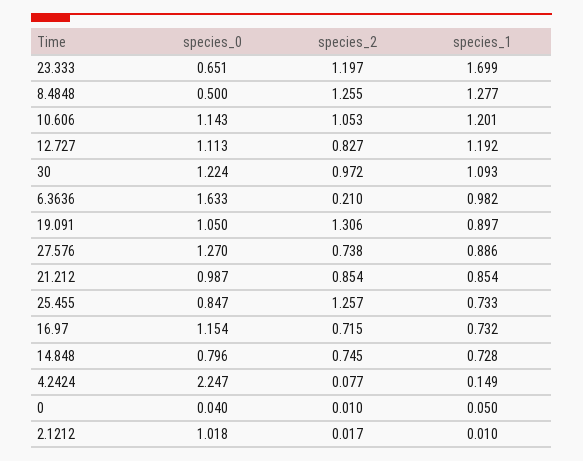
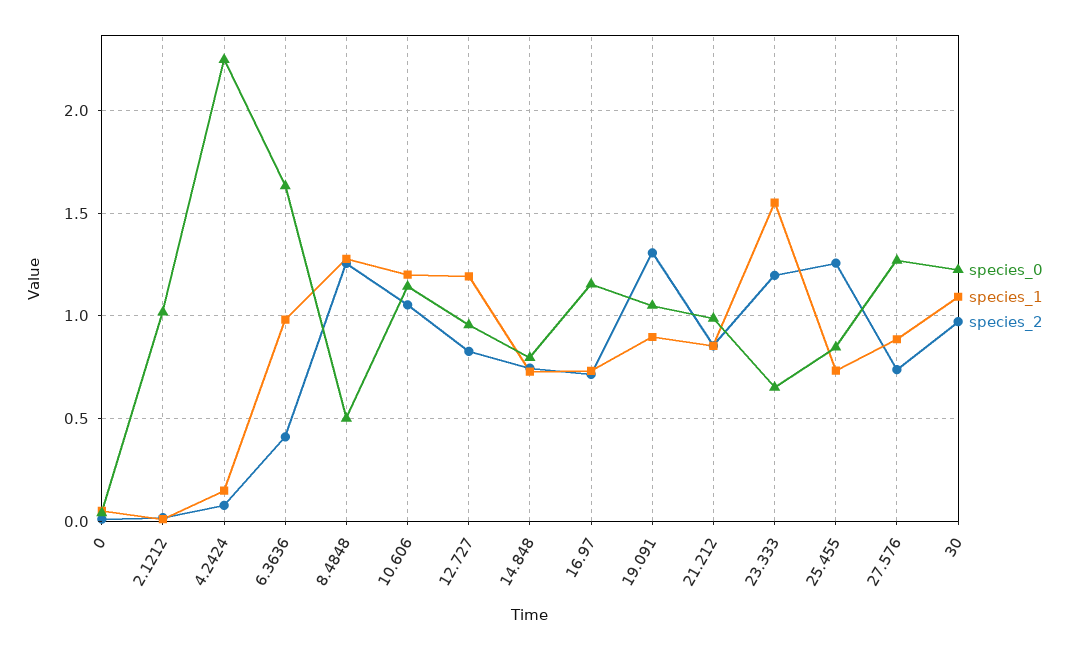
  {
    "species_0": {
      "23.333": 0.651,
      "8.4848": 0.5,
      "10.606": 1.143,
-     "12.727": 1.113,
+     "12.727": 0.95,
      "30": 1.224,
      "6.3636": 1.633,
      "19.091": 1.05,
      "27.576": 1.27,
      "21.212": 0.987,
      "25.455": 0.847,
      "16.97": 1.154,
      "14.848": 0.796,
      "4.2424": 2.247,
      "0": 0.04,
      "2.1212": 1.018
    },
    "species_2": {
      "23.333": 1.197,
      "8.4848": 1.255,
      "10.606": 1.053,
      "12.727": 0.827,
      "30": 0.972,
-     "6.3636": 0.21,
+     "6.3636": 0.4,
      "19.091": 1.306,
      "27.576": 0.738,
      "21.212": 0.854,
      "25.455": 1.257,
      "16.97": 0.715,
      "14.848": 0.745,
      "4.2424": 0.077,
      "0": 0.01,
      "2.1212": 0.017
    },
    "species_1": {
-     "23.333": 1.699,
+     "23.333": 1.55,
      "8.4848": 1.277,
      "10.606": 1.201,
      "12.727": 1.192,
      "30": 1.093,
      "6.3636": 0.982,
      "19.091": 0.897,
      "27.576": 0.886,
      "21.212": 0.854,
      "25.455": 0.733,
      "16.97": 0.732,
      "14.848": 0.728,
      "4.2424": 0.149,
      "0": 0.05,
      "2.1212": 0.01
    }
  }

